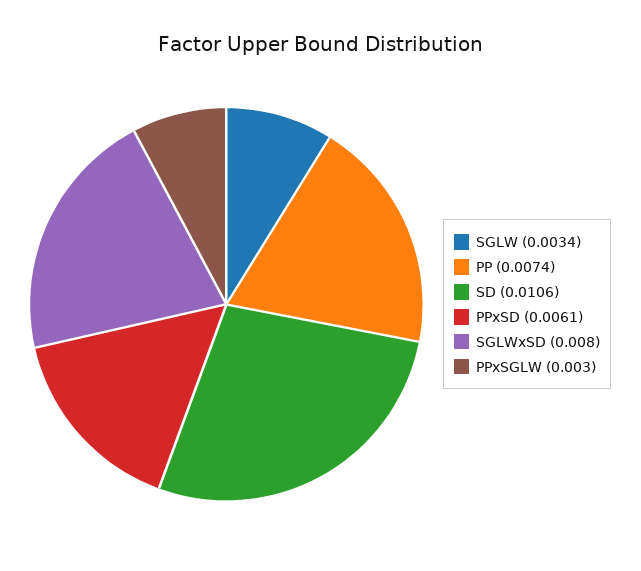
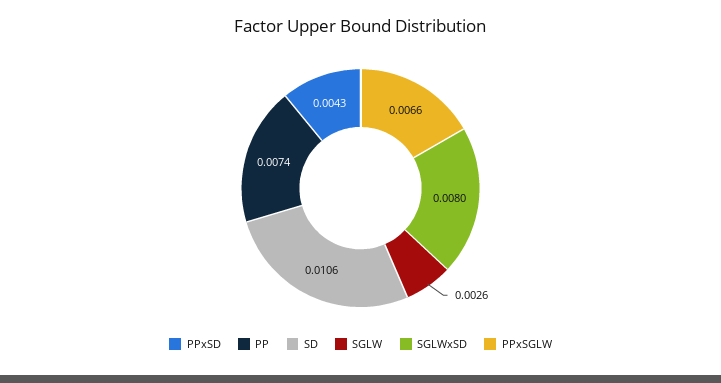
  {
-   "SGLW": 0.0034,
+   "SGLW": 0.0026,
    "PP": 0.0074,
    "SD": 0.0106,
-   "PPxSD": 0.0061,
+   "PPxSD": 0.0043,
    "SGLWxSD": 0.008,
-   "PPxSGLW": 0.003
+   "PPxSGLW": 0.0066
  }

